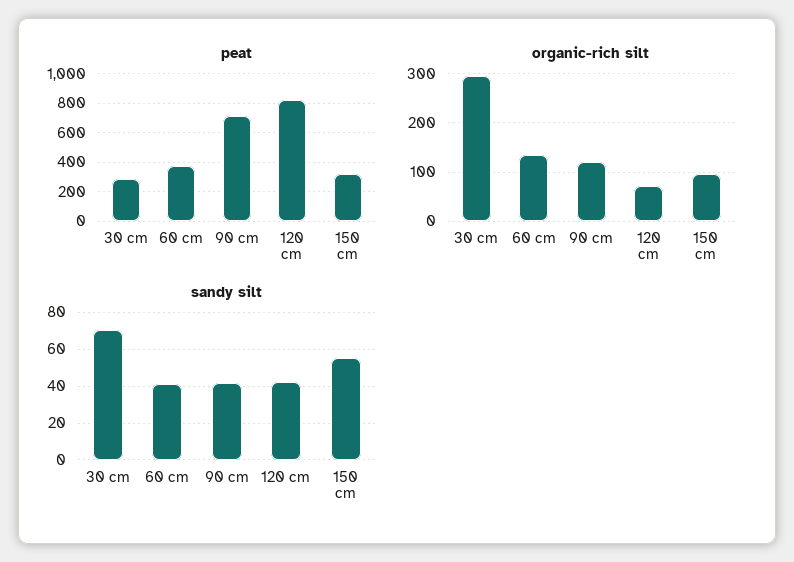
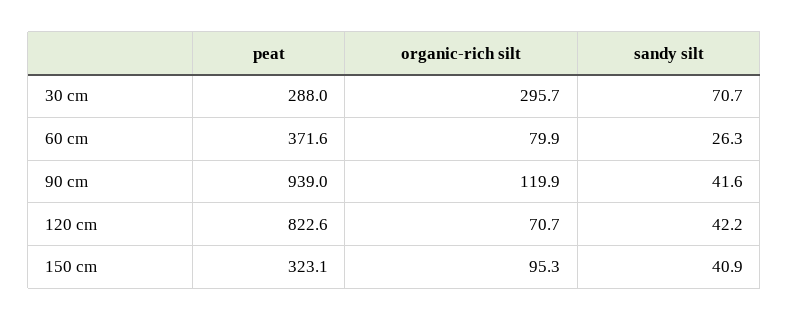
  {
    "peat": {
      "30 cm": 288,
      "60 cm": 371.6,
-     "90 cm": 700,
+     "90 cm": 939,
      "120 cm": 822.6,
      "150 cm": 323.1
    },
    "organic-rich silt": {
      "30 cm": 295.7,
-     "60 cm": 140,
+     "60 cm": 79.9,
      "90 cm": 119.9,
      "120 cm": 70.7,
      "150 cm": 95.3
    },
    "sandy silt": {
      "30 cm": 70.7,
-     "60 cm": 40,
+     "60 cm": 26.3,
      "90 cm": 41.6,
      "120 cm": 42.2,
-     "150 cm": 55
+     "150 cm": 40.9
    }
  }

